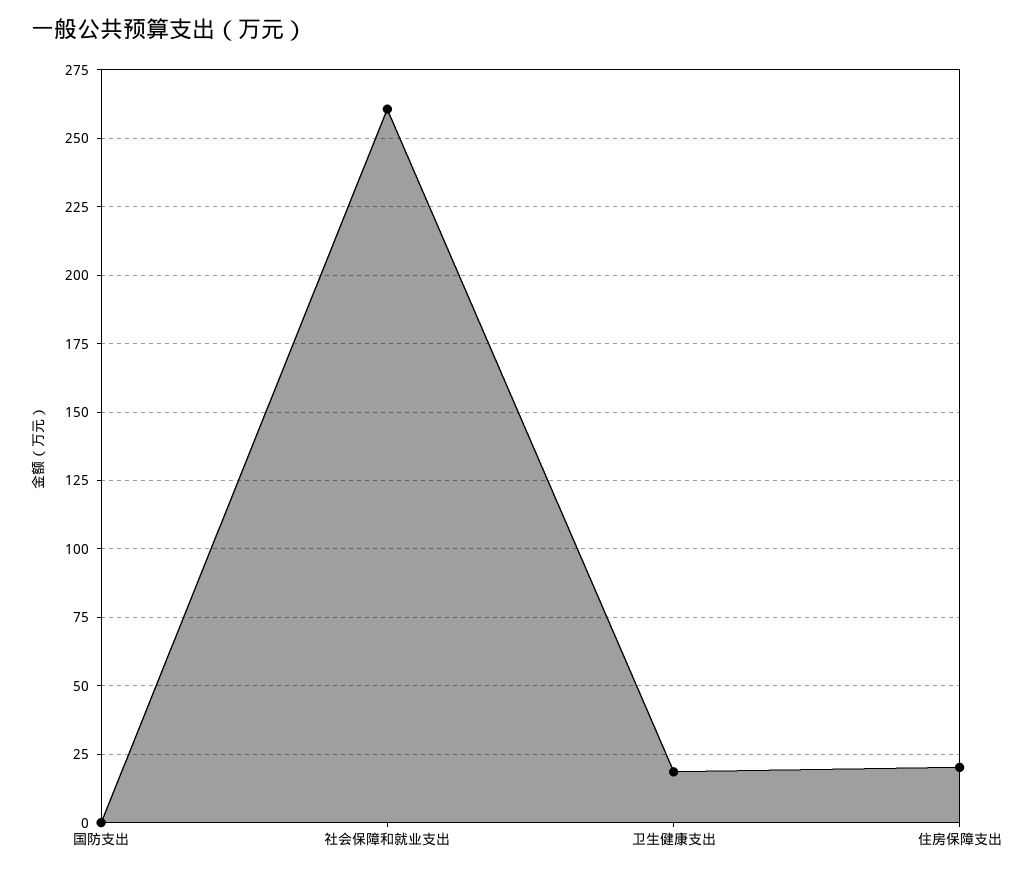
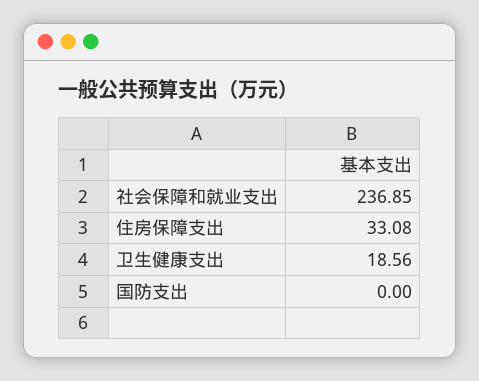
  {
    "国防支出": 0,
-   "社会保障和就业支出": 260,
+   "社会保障和就业支出": 236.85,
    "卫生健康支出": 18.56,
-   "住房保障支出": 20
+   "住房保障支出": 33.08
  }

